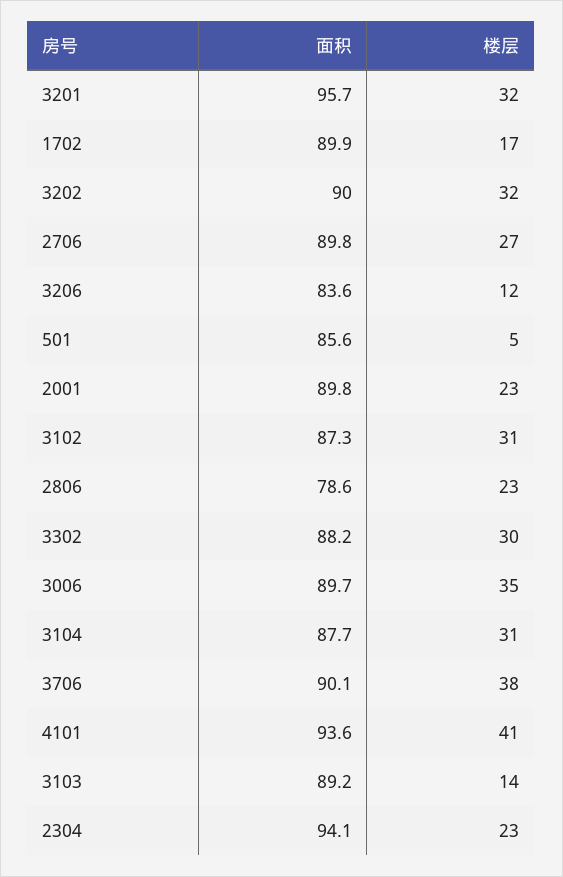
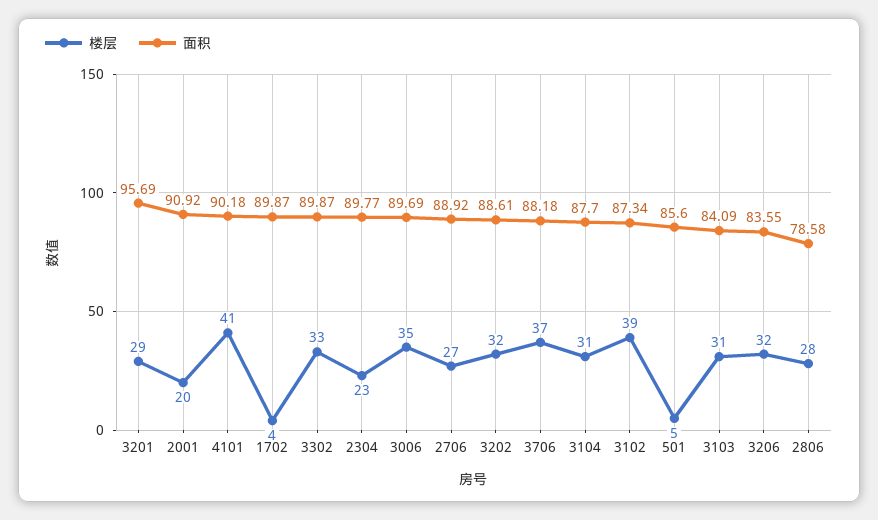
  {
    "面积": {
      "3201": 95.69,
      "1702": 89.87,
-     "3202": 90,
+     "3202": 88.61,
-     "2706": 89.8,
+     "2706": 88.92,
      "3206": 83.55,
      "501": 85.6,
-     "2001": 89.8,
+     "2001": 90.92,
      "3102": 87.34,
      "2806": 78.58,
-     "3302": 88.2,
+     "3302": 89.87,
      "3006": 89.69,
      "3104": 87.7,
-     "3706": 90.1,
+     "3706": 88.18,
-     "4101": 93.6,
+     "4101": 90.18,
-     "3103": 89.2,
+     "3103": 84.09,
-     "2304": 94.1
+     "2304": 89.77
    },
    "楼层": {
-     "3201": 32,
+     "3201": 29,
-     "1702": 17,
+     "1702": 4,
      "3202": 32,
      "2706": 27,
-     "3206": 12,
+     "3206": 32,
      "501": 5,
-     "2001": 23,
+     "2001": 20,
-     "3102": 31,
+     "3102": 39,
-     "2806": 23,
+     "2806": 28,
-     "3302": 30,
+     "3302": 33,
      "3006": 35,
      "3104": 31,
-     "3706": 38,
+     "3706": 37,
      "4101": 41,
-     "3103": 14,
+     "3103": 31,
      "2304": 23
    }
  }

